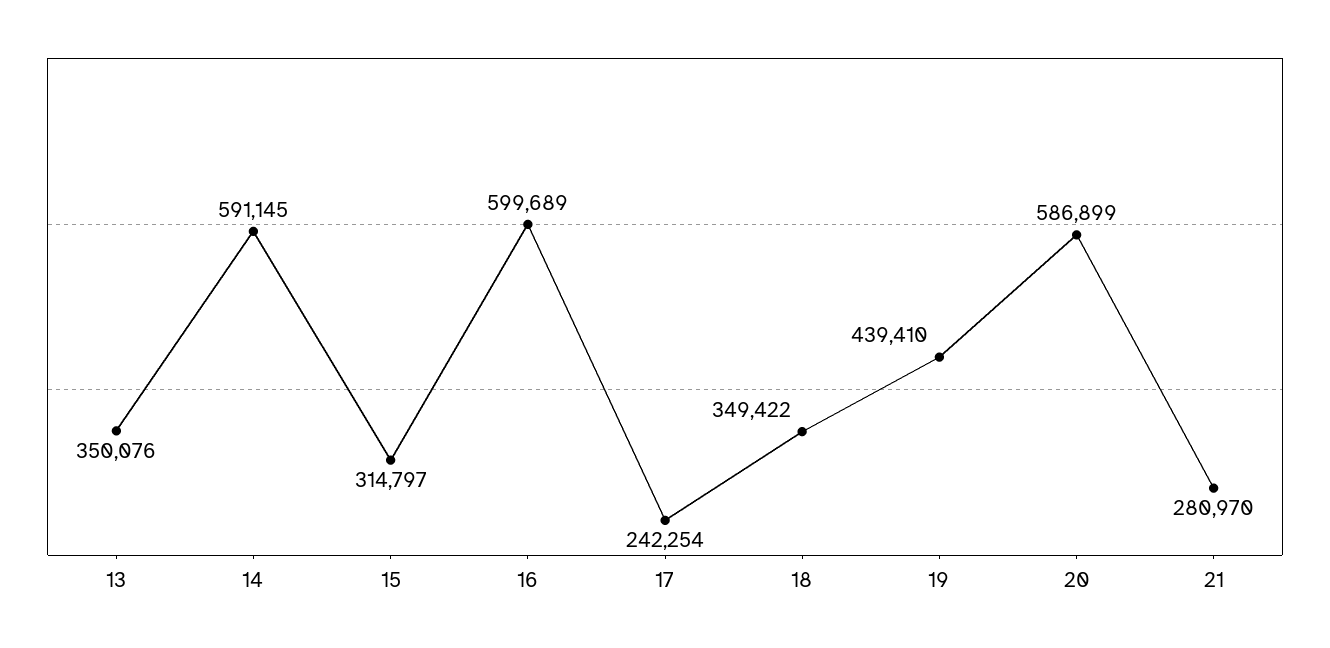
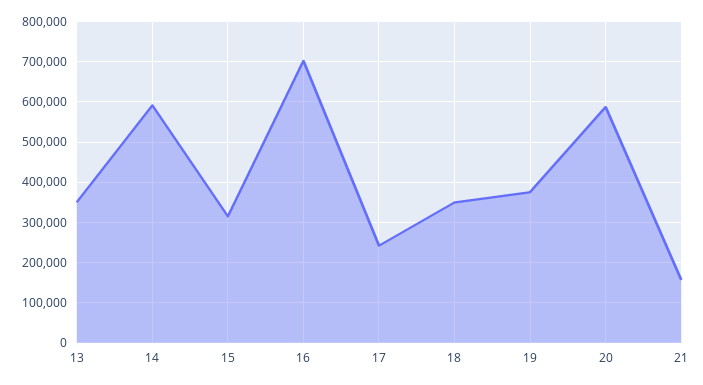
  {
    "13": 350076,
    "14": 591145,
    "15": 314797,
-   "16": 599689,
+   "16": 700000,
    "17": 242254,
    "18": 349422,
-   "19": 439410,
+   "19": 380000,
    "20": 586899,
-   "21": 280970
+   "21": 160000
  }

